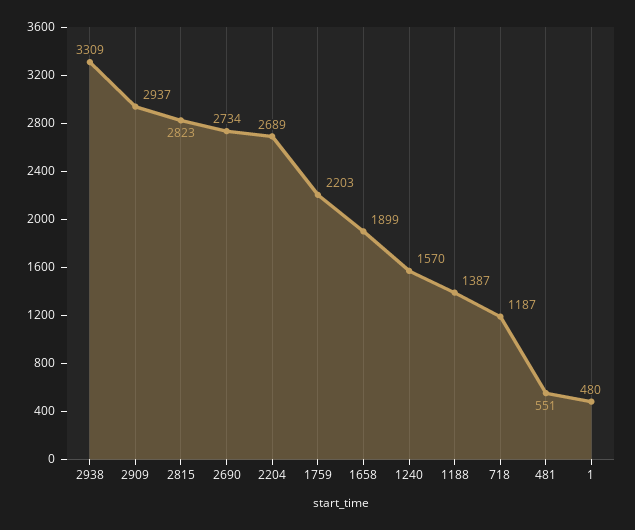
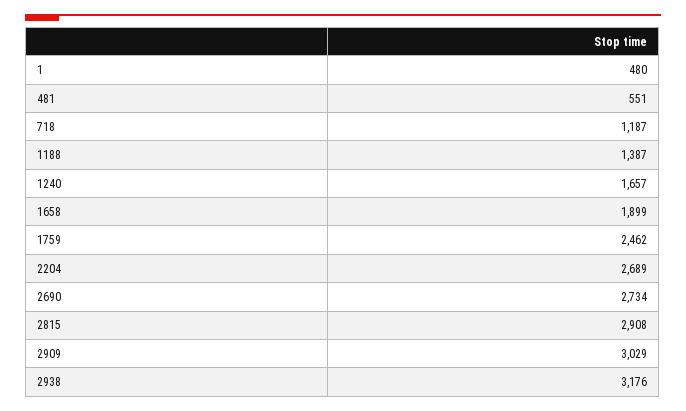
  {
-   "2938": 3309,
+   "2938": 3176,
-   "2909": 2937,
+   "2909": 3029,
-   "2815": 2823,
+   "2815": 2908,
    "2690": 2734,
    "2204": 2689,
-   "1759": 2203,
+   "1759": 2462,
    "1658": 1899,
-   "1240": 1570,
+   "1240": 1657,
    "1188": 1387,
    "718": 1187,
    "481": 551,
    "1": 480
  }

